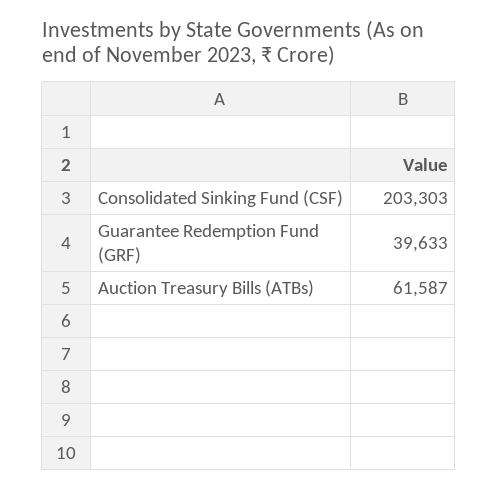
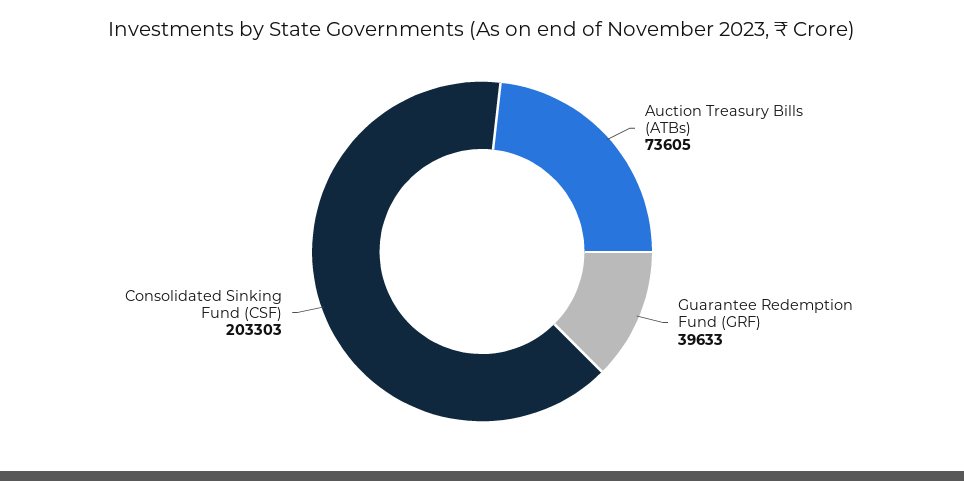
  {
    "Consolidated Sinking Fund (CSF)": 203303,
    "Guarantee Redemption Fund (GRF)": 39633,
-   "Auction Treasury Bills (ATBs)": 61587
+   "Auction Treasury Bills (ATBs)": 73605
  }

